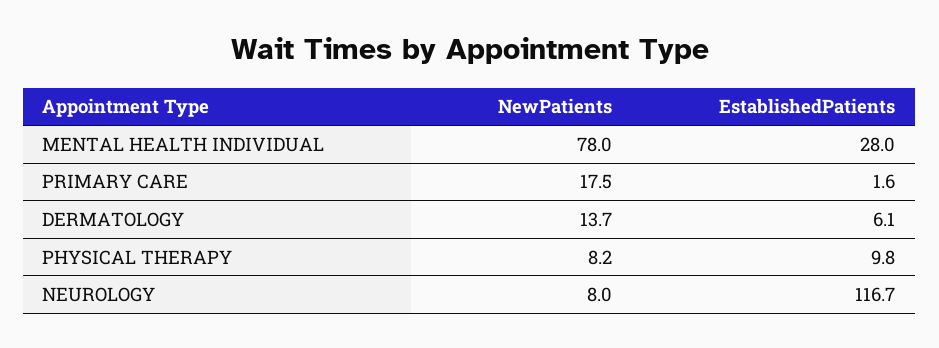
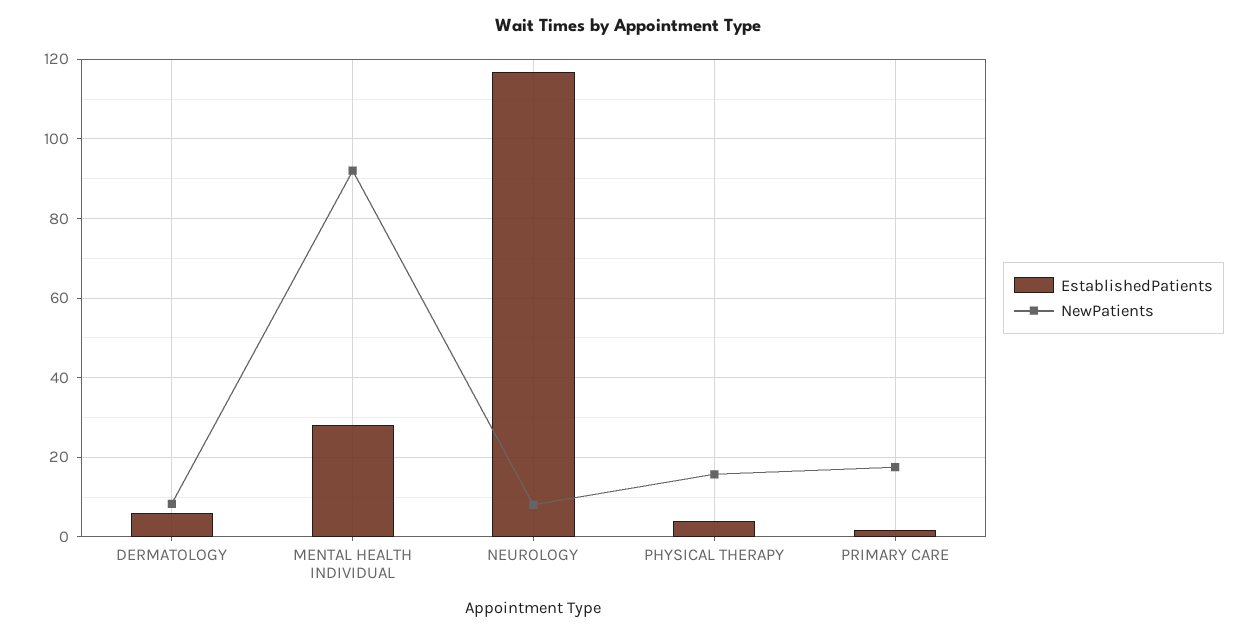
  {
    "NewPatients": {
-     "MENTAL HEALTH INDIVIDUAL": 78,
+     "MENTAL HEALTH INDIVIDUAL": 92,
      "PRIMARY CARE": 17.5,
-     "DERMATOLOGY": 13.7,
+     "DERMATOLOGY": 8,
-     "PHYSICAL THERAPY": 8.2,
+     "PHYSICAL THERAPY": 16,
      "NEUROLOGY": 8
    },
    "EstablishedPatients": {
      "MENTAL HEALTH INDIVIDUAL": 28,
      "PRIMARY CARE": 1.6,
      "DERMATOLOGY": 6.1,
-     "PHYSICAL THERAPY": 9.8,
+     "PHYSICAL THERAPY": 4,
      "NEUROLOGY": 116.7
    }
  }

